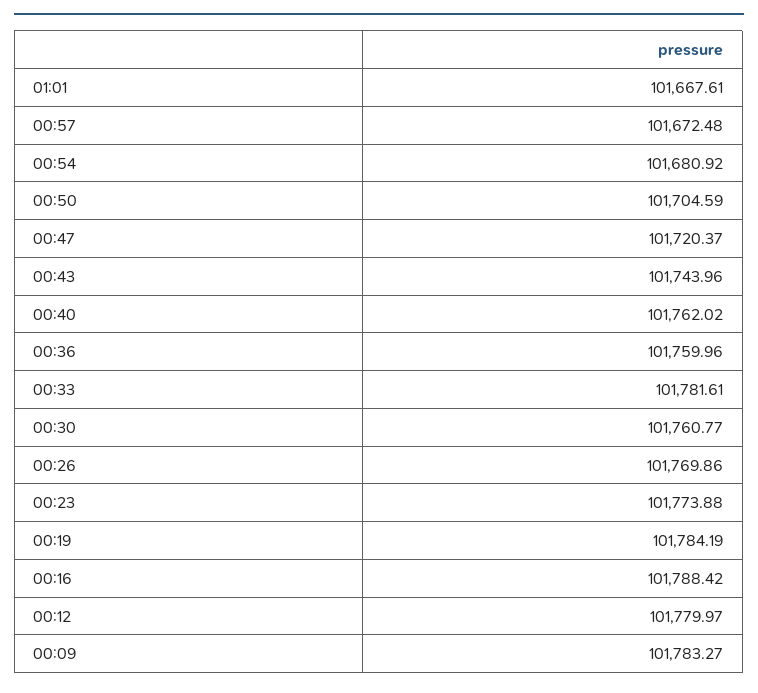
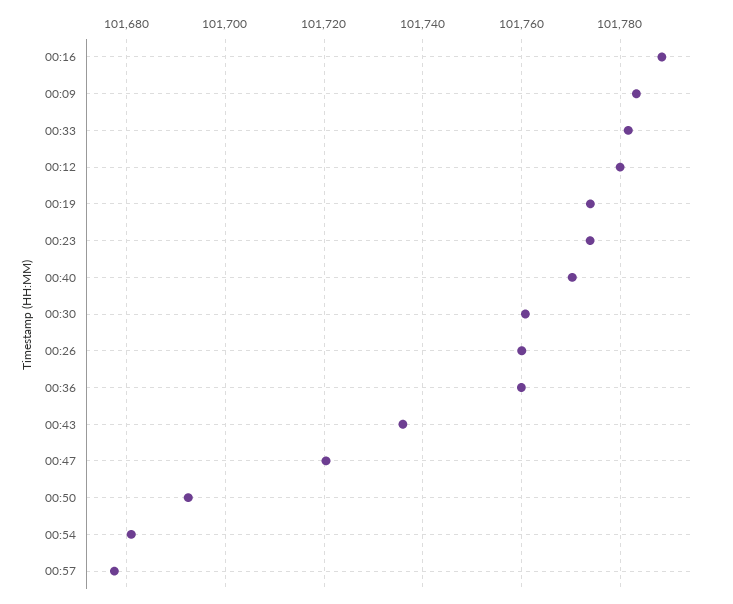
  {
-   "01:01": 101667.61,
-   "00:57": 101672.48,
+   "00:57": 101678,
    "00:54": 101680.92,
-   "00:50": 101704.59,
+   "00:50": 101692,
    "00:47": 101720.37,
-   "00:43": 101743.96,
+   "00:43": 101736,
-   "00:40": 101762.02,
+   "00:40": 101770,
    "00:36": 101759.96,
    "00:33": 101781.61,
    "00:30": 101760.77,
-   "00:26": 101769.86,
+   "00:26": 101760,
    "00:23": 101773.88,
-   "00:19": 101784.19,
+   "00:19": 101774,
    "00:16": 101788.42,
    "00:12": 101779.97,
    "00:09": 101783.27
  }

